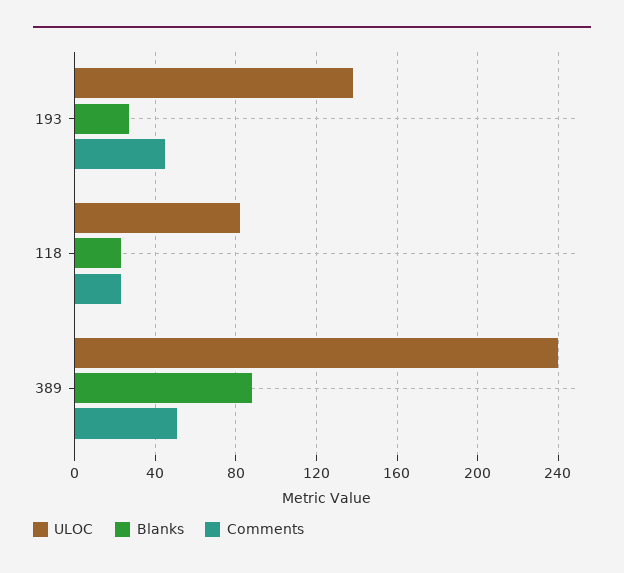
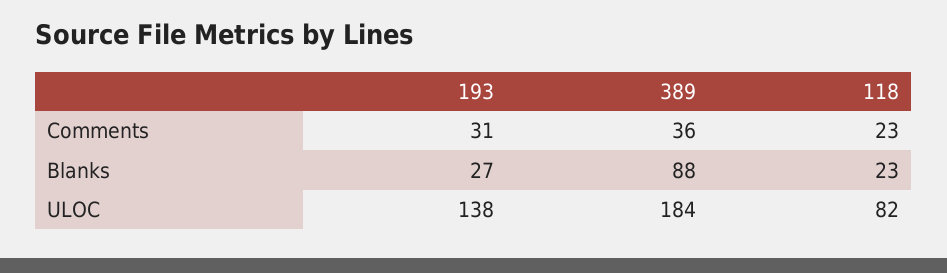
  {
    "ULOC": {
      "193": 138,
      "118": 82,
-     "389": 240
+     "389": 184
    },
    "Blanks": {
      "193": 27,
      "118": 23,
      "389": 88
    },
    "Comments": {
-     "193": 45,
+     "193": 31,
      "118": 23,
-     "389": 50
+     "389": 36
    }
  }

